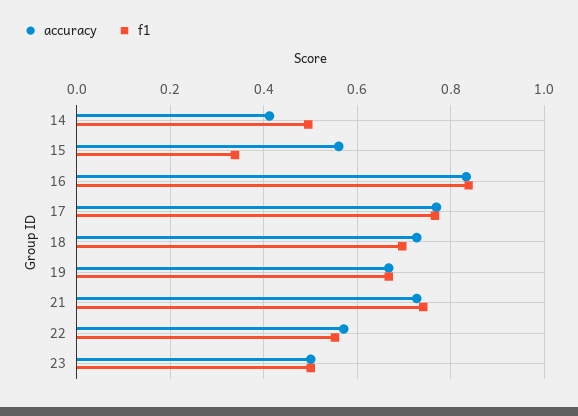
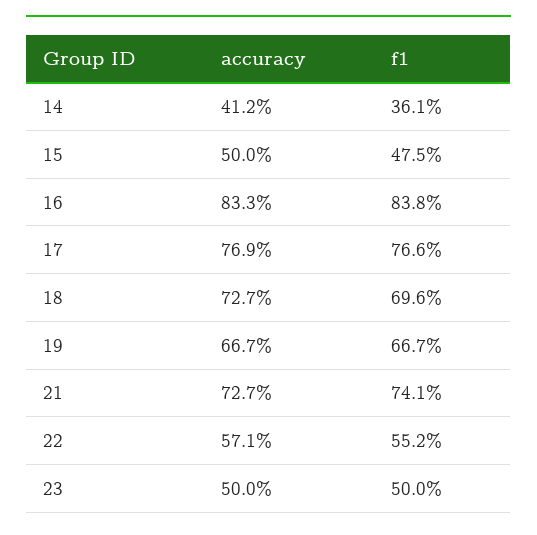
  {
    "accuracy": {
      "14": 0.412,
-     "15": 0.56,
+     "15": 0.5,
      "16": 0.833,
      "17": 0.769,
      "18": 0.727,
      "19": 0.667,
      "21": 0.727,
      "22": 0.571,
      "23": 0.5
    },
    "f1": {
-     "14": 0.5,
+     "14": 0.361,
-     "15": 0.34,
+     "15": 0.475,
      "16": 0.838,
      "17": 0.766,
      "18": 0.696,
      "19": 0.667,
      "21": 0.741,
      "22": 0.552,
      "23": 0.5
    }
  }

